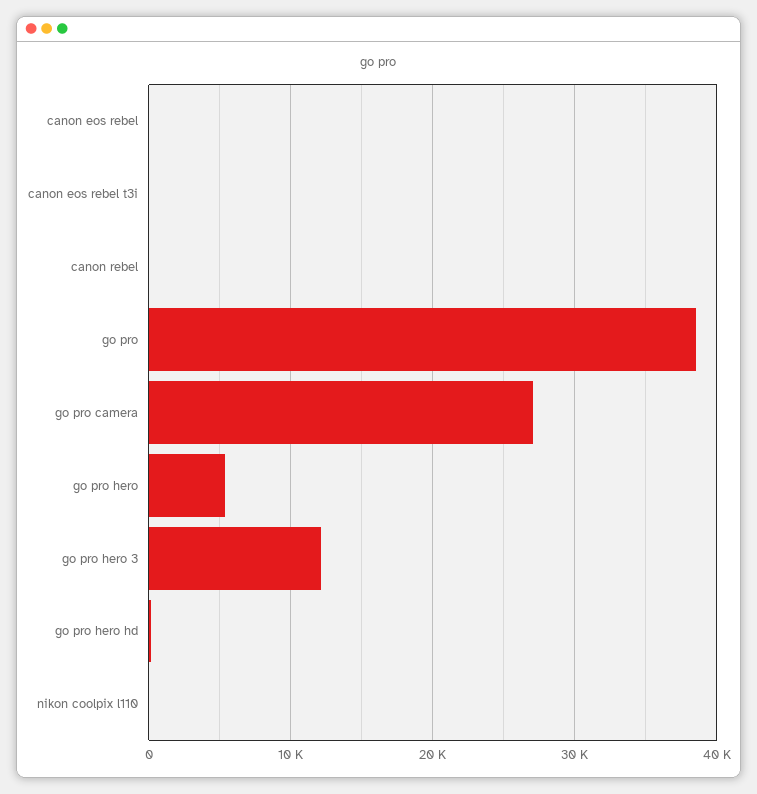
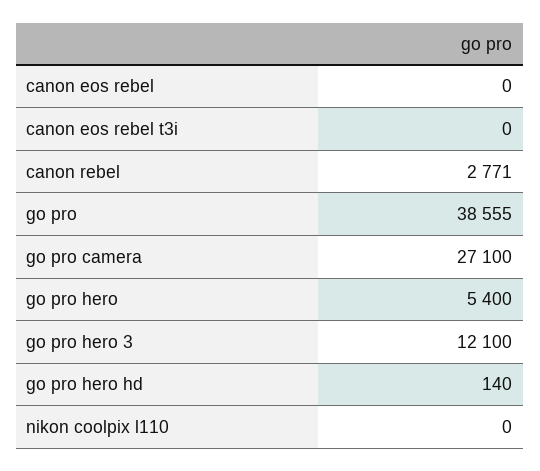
  {
    "canon eos rebel": 0,
    "canon eos rebel t3i": 0,
-   "canon rebel": 0,
+   "canon rebel": 2771,
    "go pro": 38555,
    "go pro camera": 27100,
    "go pro hero": 5400,
    "go pro hero 3": 12100,
    "go pro hero hd": 140,
    "nikon coolpix l110": 0
  }

